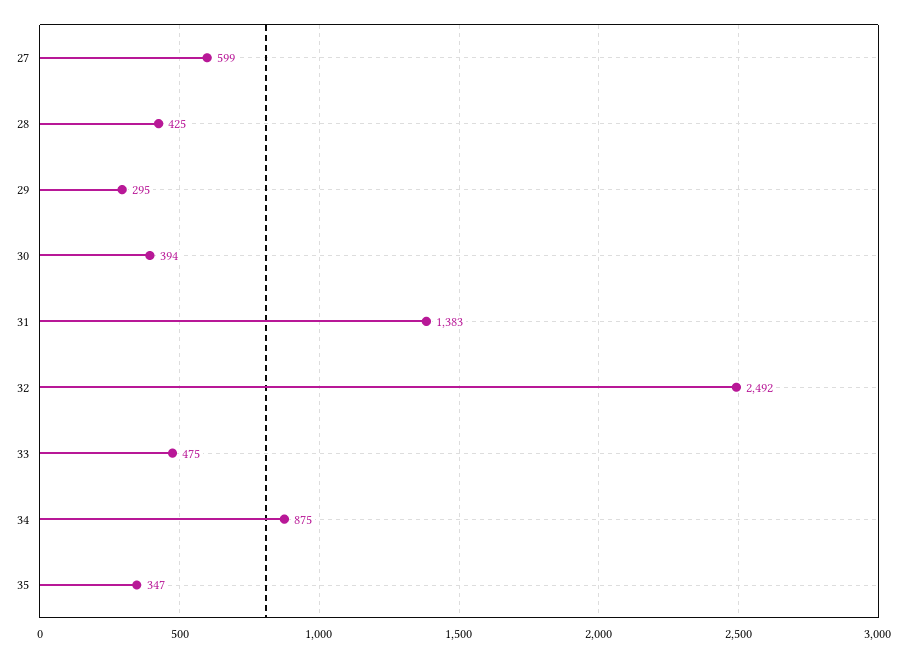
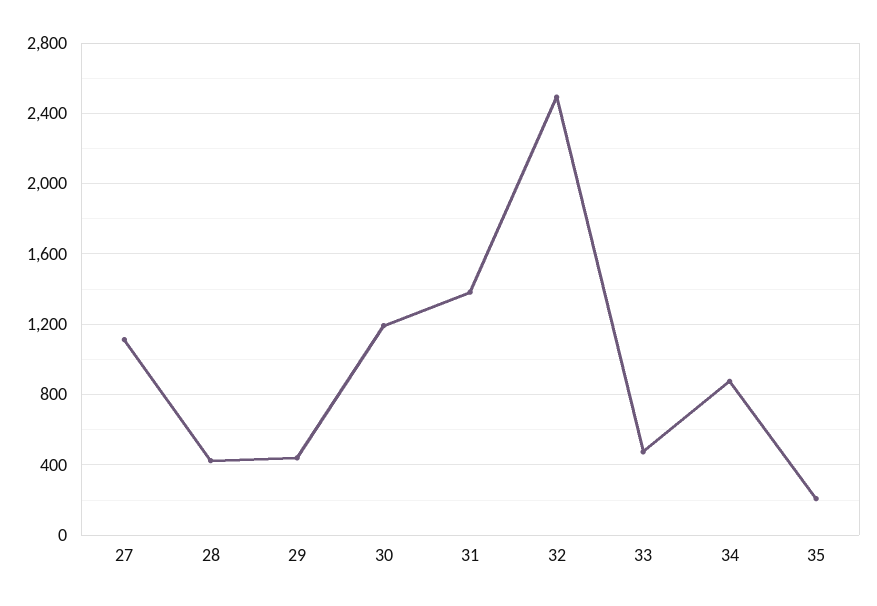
  {
-   "27": 599,
+   "27": 1100,
    "28": 425,
-   "29": 295,
+   "29": 450,
-   "30": 394,
+   "30": 1200,
    "31": 1383,
    "32": 2492,
    "33": 475,
    "34": 875,
-   "35": 347
+   "35": 200
  }

